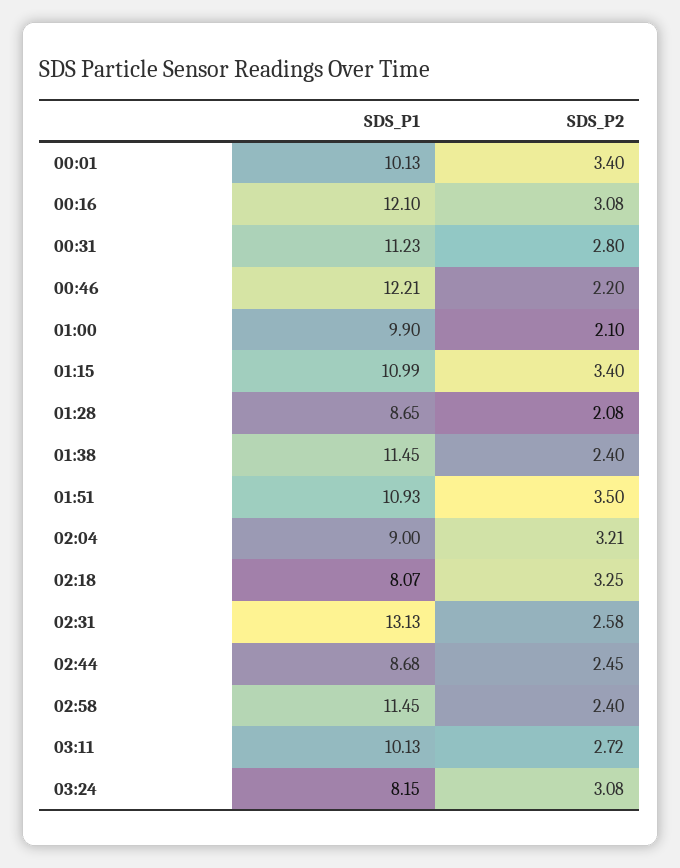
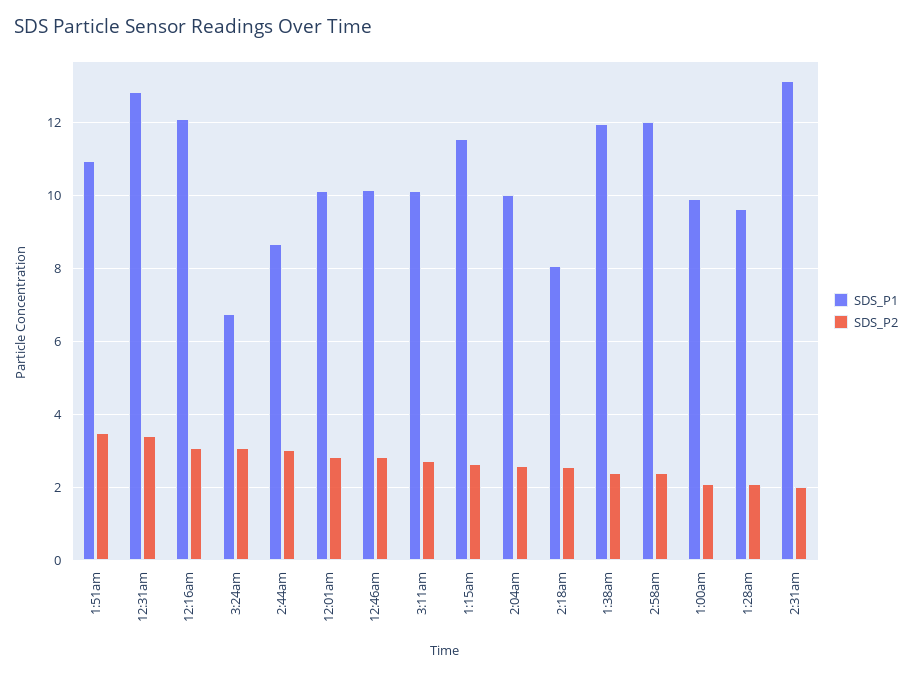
  {
    "SDS_P1": {
      "00:01": 10.13,
      "00:16": 12.1,
-     "00:31": 11.23,
+     "00:31": 12.8,
-     "00:46": 12.21,
+     "00:46": 10.2,
      "01:00": 9.9,
-     "01:15": 10.99,
+     "01:15": 11.6,
-     "01:28": 8.65,
+     "01:28": 9.6,
-     "01:38": 11.45,
+     "01:38": 12,
      "01:51": 10.93,
-     "02:04": 9,
+     "02:04": 10,
      "02:18": 8.07,
      "02:31": 13.13,
      "02:44": 8.68,
-     "02:58": 11.45,
+     "02:58": 12,
      "03:11": 10.13,
-     "03:24": 8.15
+     "03:24": 6.8
    },
    "SDS_P2": {
-     "00:01": 3.4,
+     "00:01": 2.8,
      "00:16": 3.08,
-     "00:31": 2.8,
+     "00:31": 3.4,
-     "00:46": 2.2,
+     "00:46": 2.8,
      "01:00": 2.1,
-     "01:15": 3.4,
+     "01:15": 2.6,
      "01:28": 2.08,
      "01:38": 2.4,
      "01:51": 3.5,
-     "02:04": 3.21,
+     "02:04": 2.6,
-     "02:18": 3.25,
+     "02:18": 2.6,
-     "02:31": 2.58,
+     "02:31": 2,
-     "02:44": 2.45,
+     "02:44": 3,
      "02:58": 2.4,
      "03:11": 2.72,
      "03:24": 3.08
    }
  }

